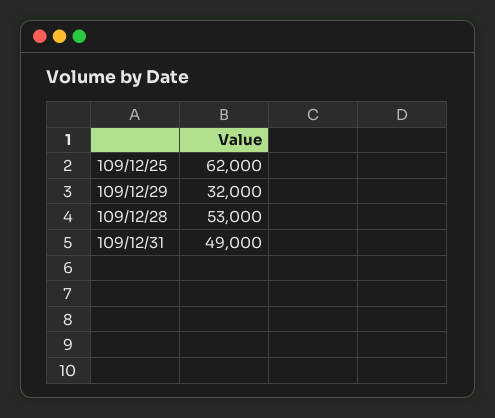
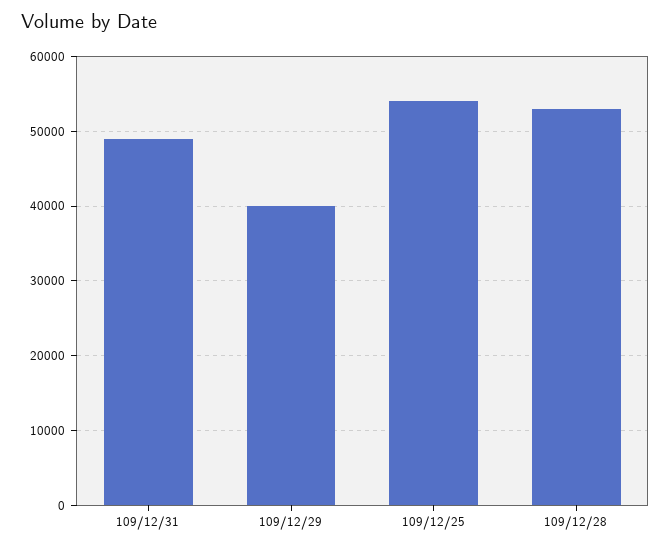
  {
-   "109/12/25": 62000,
+   "109/12/25": 54000,
-   "109/12/29": 32000,
+   "109/12/29": 40000,
    "109/12/28": 53000,
    "109/12/31": 49000
  }

